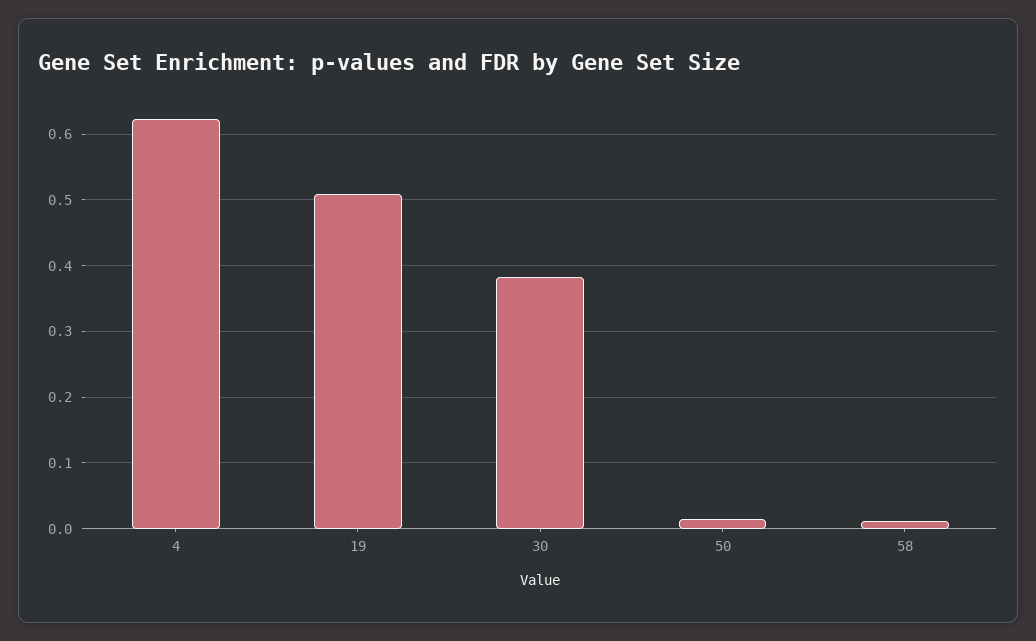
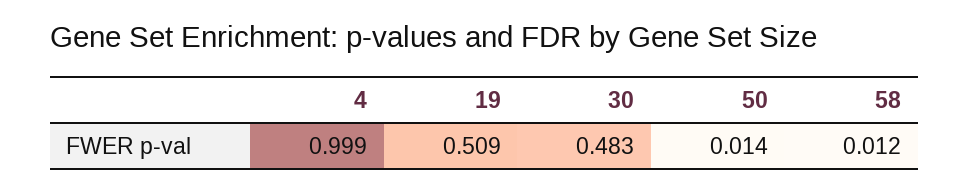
  {
-   "4": 0.62,
+   "4": 0.999,
    "19": 0.509,
-   "30": 0.38,
+   "30": 0.483,
    "50": 0.014,
    "58": 0.012
  }

